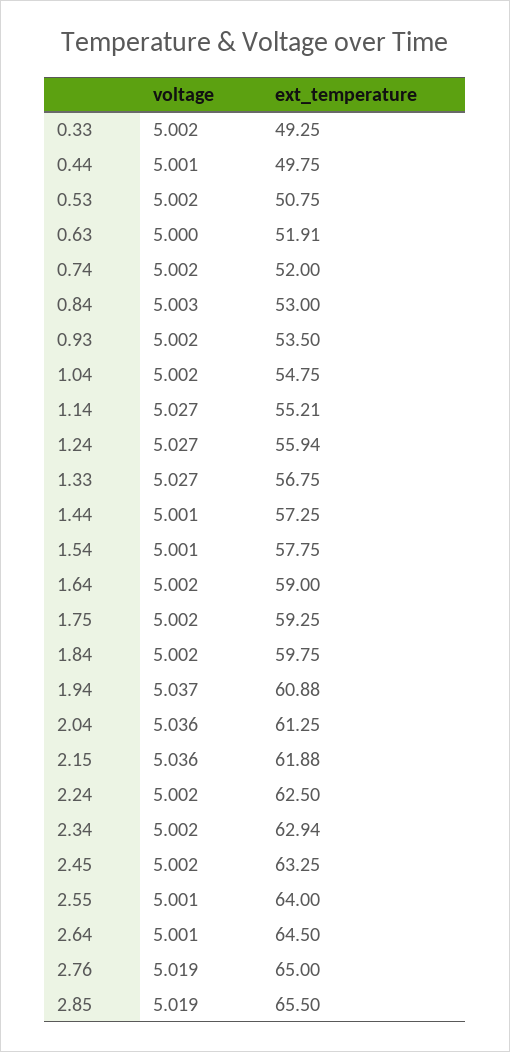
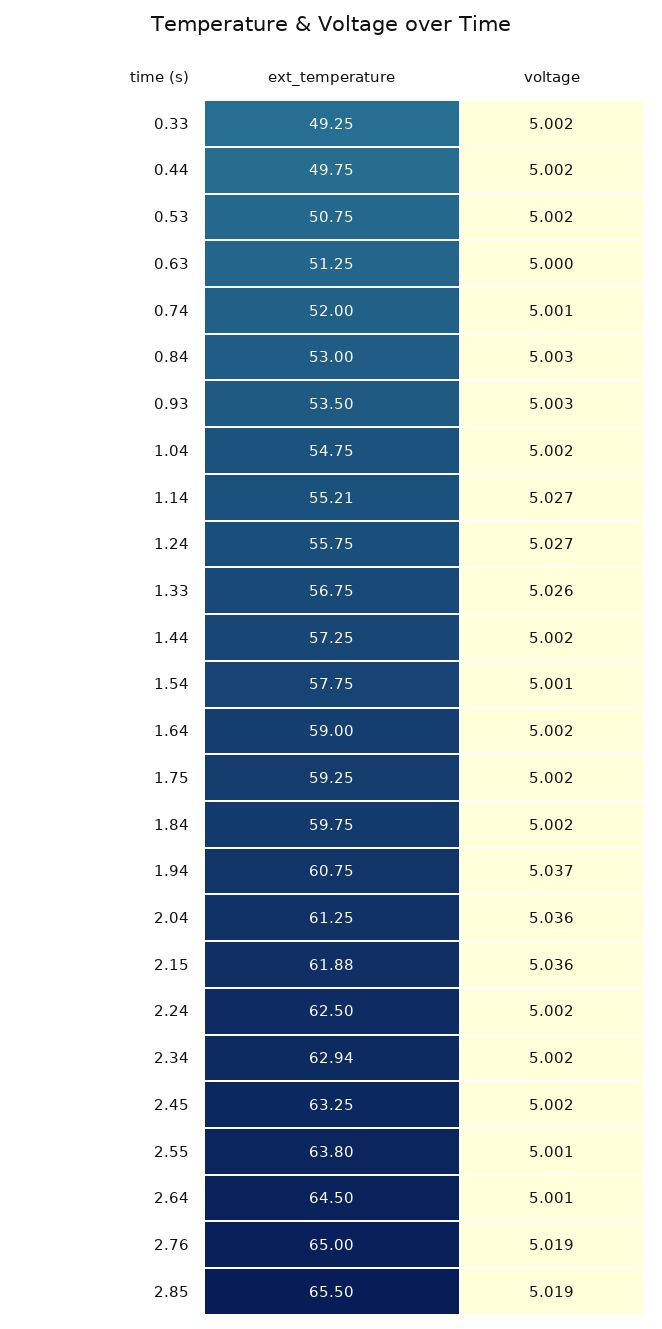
  {
    "voltage": {
      "0.33": 5.002,
-     "0.44": 5.001,
+     "0.44": 5.002,
      "0.53": 5.002,
      "0.63": 5,
-     "0.74": 5.002,
+     "0.74": 5.001,
      "0.84": 5.003,
-     "0.93": 5.002,
+     "0.93": 5.003,
      "1.04": 5.002,
      "1.14": 5.027,
      "1.24": 5.027,
-     "1.33": 5.027,
+     "1.33": 5.026,
-     "1.44": 5.001,
+     "1.44": 5.002,
      "1.54": 5.001,
      "1.64": 5.002,
      "1.75": 5.002,
      "1.84": 5.002,
      "1.94": 5.037,
      "2.04": 5.036,
      "2.15": 5.036,
      "2.24": 5.002,
      "2.34": 5.002,
      "2.45": 5.002,
      "2.55": 5.001,
      "2.64": 5.001,
      "2.76": 5.019,
      "2.85": 5.019
    },
    "ext_temperature": {
      "0.33": 49.25,
      "0.44": 49.75,
      "0.53": 50.75,
-     "0.63": 51.91,
+     "0.63": 51.25,
      "0.74": 52,
      "0.84": 53,
      "0.93": 53.5,
      "1.04": 54.75,
      "1.14": 55.21,
-     "1.24": 55.94,
+     "1.24": 55.75,
      "1.33": 56.75,
      "1.44": 57.25,
      "1.54": 57.75,
      "1.64": 59,
      "1.75": 59.25,
      "1.84": 59.75,
-     "1.94": 60.88,
+     "1.94": 60.75,
      "2.04": 61.25,
      "2.15": 61.88,
      "2.24": 62.5,
      "2.34": 62.94,
      "2.45": 63.25,
-     "2.55": 64,
+     "2.55": 63.8,
      "2.64": 64.5,
      "2.76": 65,
      "2.85": 65.5
    }
  }

